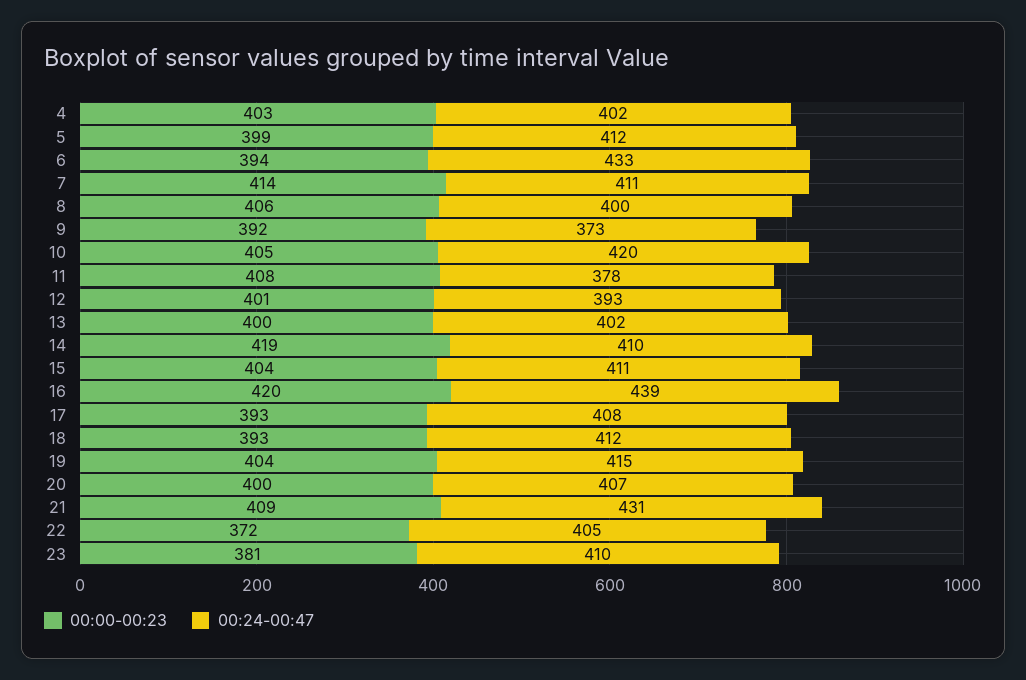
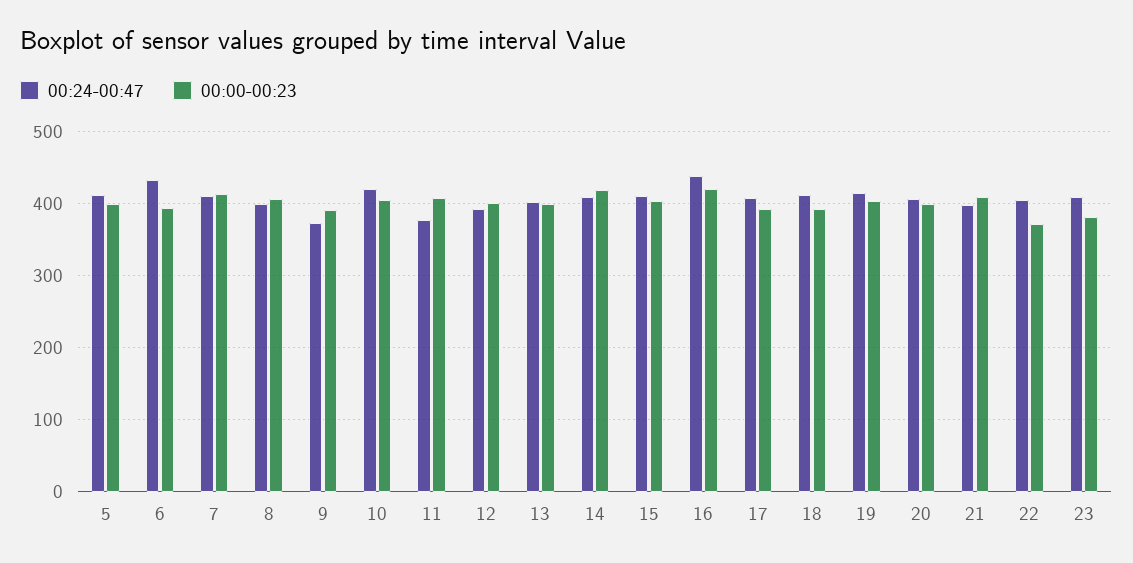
  {
    "00:00-00:23": {
-     "4": 403,
      "5": 399,
      "6": 394,
      "7": 414,
      "8": 406,
      "9": 392,
      "10": 405,
      "11": 408,
      "12": 401,
      "13": 400,
      "14": 419,
      "15": 404,
      "16": 420,
      "17": 393,
      "18": 393,
      "19": 404,
      "20": 400,
      "21": 409,
      "22": 372,
      "23": 381
    },
    "00:24-00:47": {
-     "4": 402,
      "5": 412,
      "6": 433,
      "7": 411,
      "8": 400,
      "9": 373,
      "10": 420,
      "11": 378,
      "12": 393,
      "13": 402,
      "14": 410,
      "15": 411,
      "16": 439,
      "17": 408,
      "18": 412,
      "19": 415,
      "20": 407,
-     "21": 431,
+     "21": 400,
      "22": 405,
      "23": 410
    }
  }

